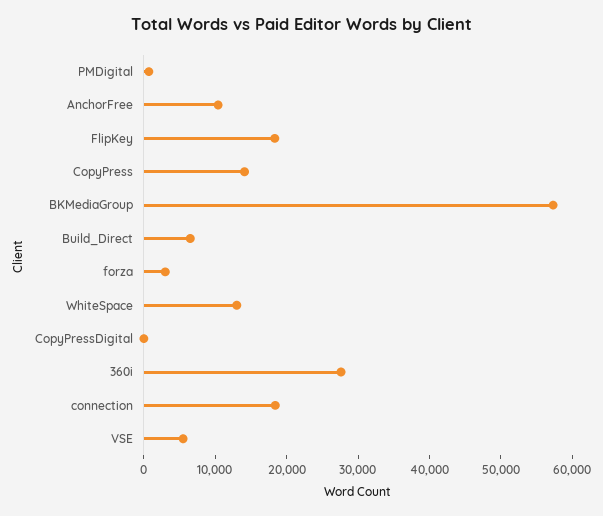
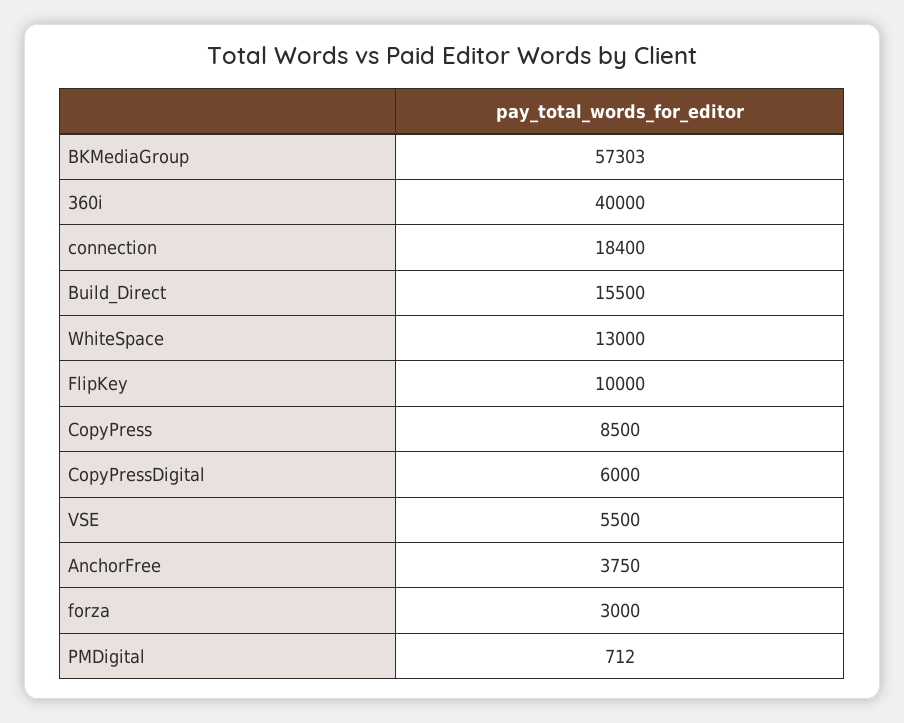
  {
    "PMDigital": 712,
-   "AnchorFree": 10000,
+   "AnchorFree": 3750,
-   "FlipKey": 18000,
+   "FlipKey": 10000,
-   "CopyPress": 14000,
+   "CopyPress": 8500,
    "BKMediaGroup": 57303,
-   "Build_Direct": 6000,
+   "Build_Direct": 15500,
    "forza": 3000,
    "WhiteSpace": 13000,
-   "CopyPressDigital": 0,
+   "CopyPressDigital": 6000,
-   "360i": 28000,
+   "360i": 40000,
    "connection": 18400,
    "VSE": 5500
  }

